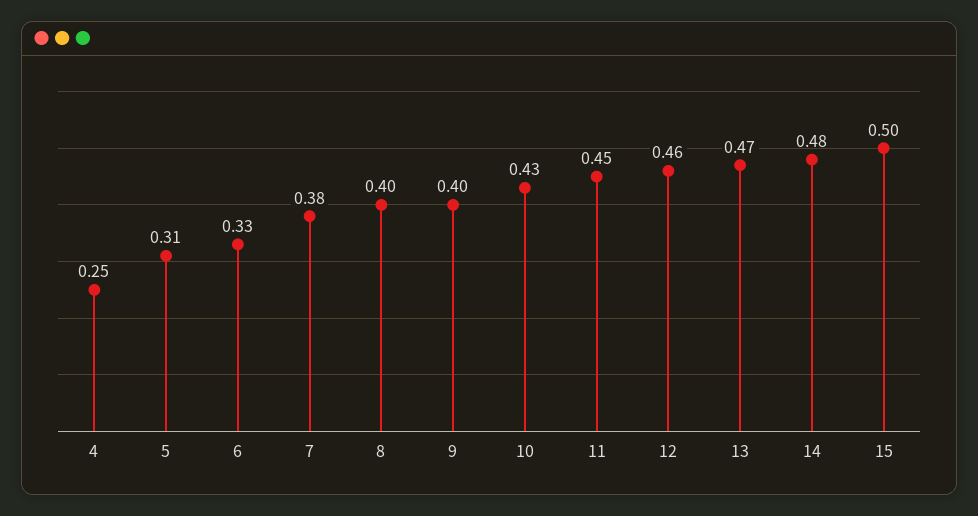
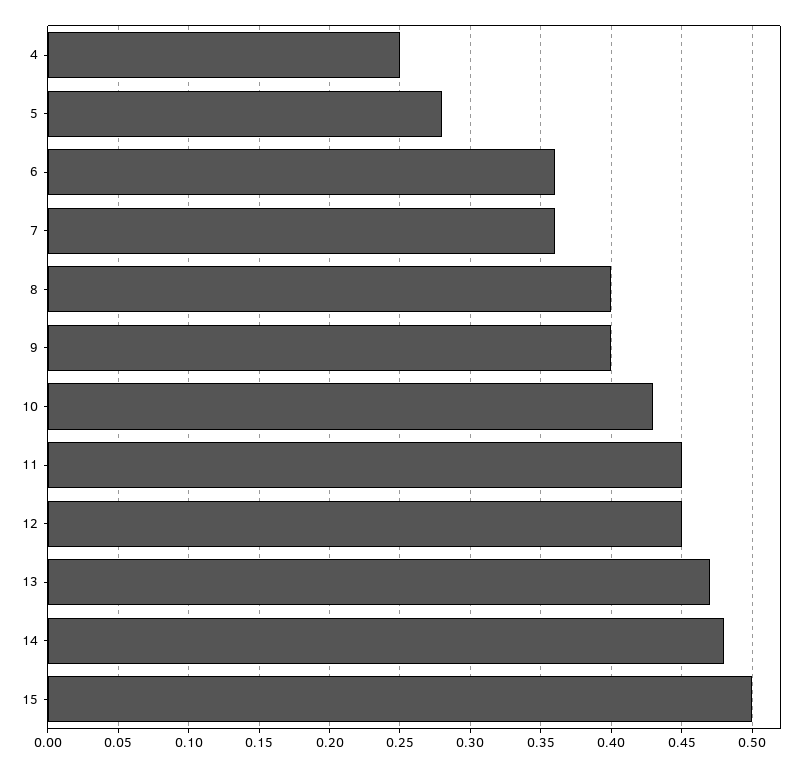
  {
    "4": 0.25,
-   "5": 0.31,
+   "5": 0.28,
-   "6": 0.33,
+   "6": 0.36,
-   "7": 0.38,
+   "7": 0.36,
    "8": 0.4,
    "9": 0.4,
    "10": 0.43,
    "11": 0.45,
-   "12": 0.46,
+   "12": 0.45,
    "13": 0.47,
    "14": 0.48,
    "15": 0.5
  }

